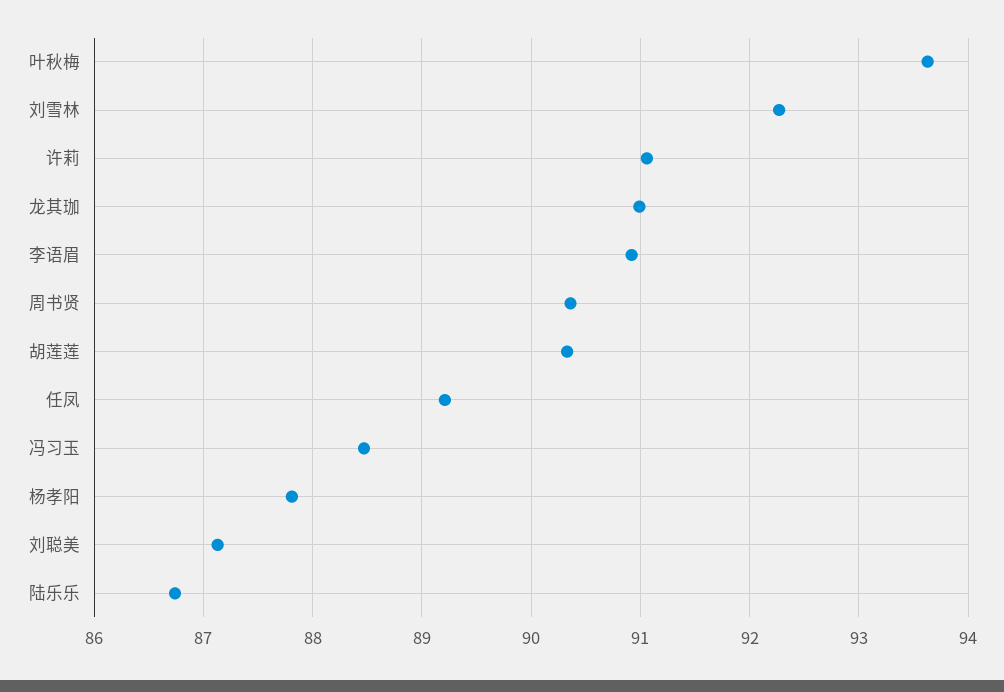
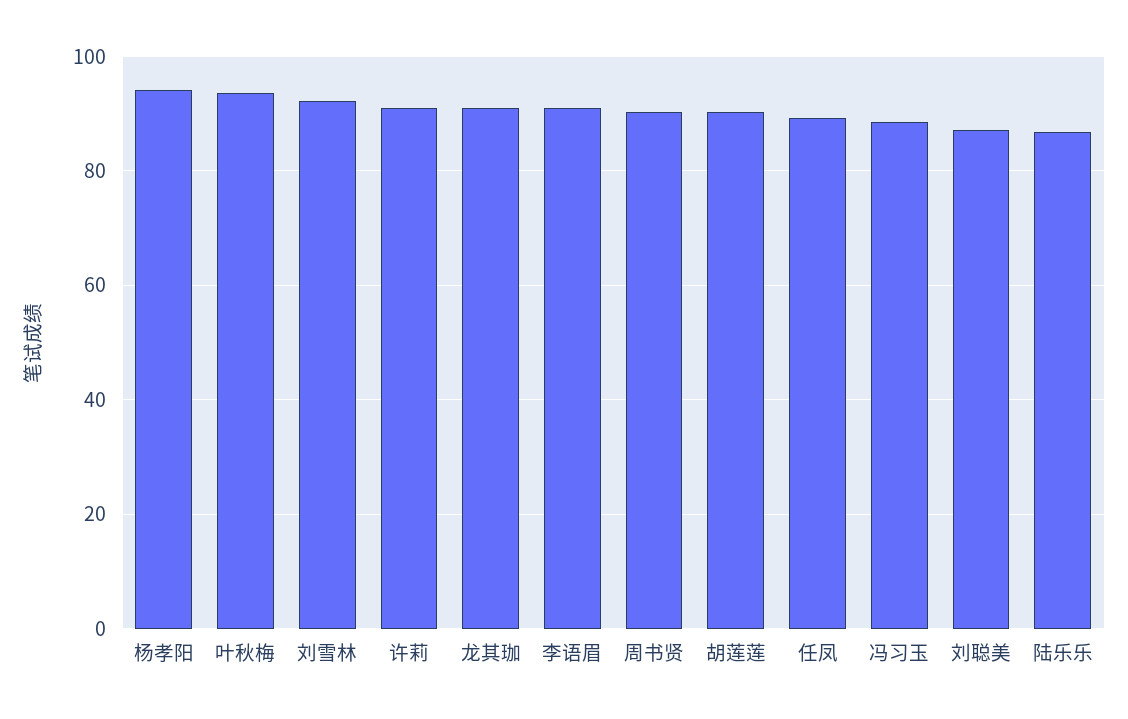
  {
    "叶秋梅": 93.6,
    "刘雪林": 92.3,
    "许莉": 91.1,
    "龙其珈": 91,
    "李语眉": 90.9,
    "周书贤": 90.4,
    "胡莲莲": 90.3,
    "任凤": 89.2,
    "冯习玉": 88.5,
-   "杨孝阳": 87.8,
+   "杨孝阳": 94,
    "刘聪美": 87.1,
    "陆乐乐": 86.7
  }

